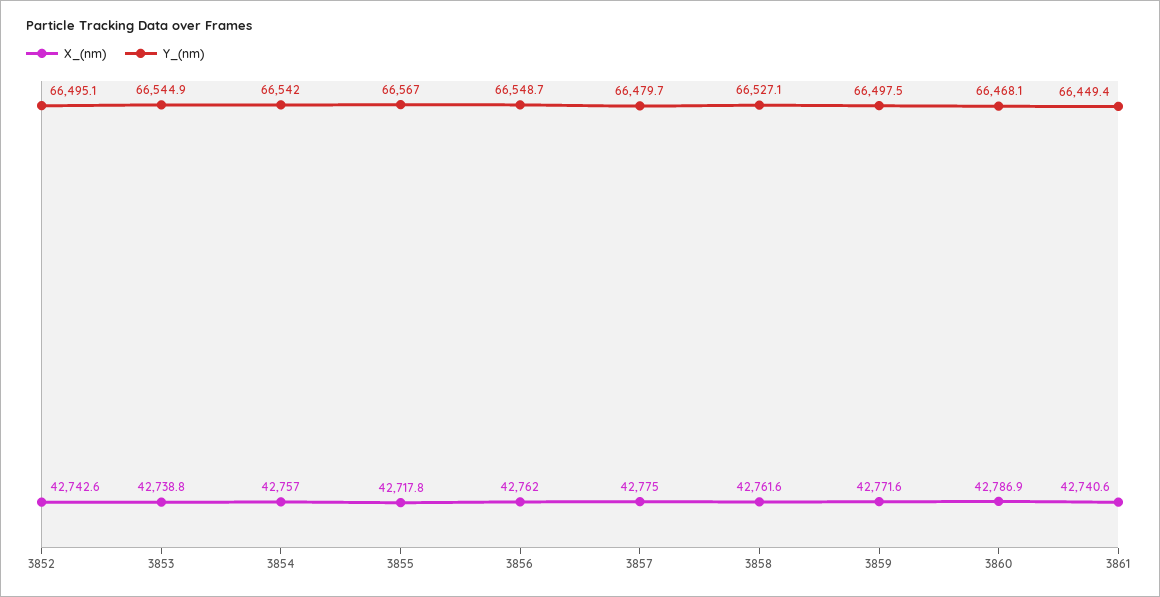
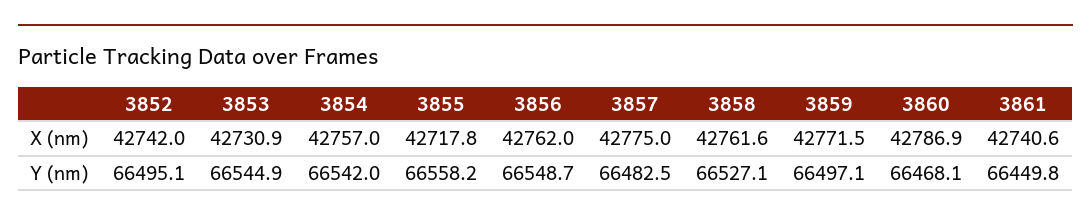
  {
    "X_(nm)": {
-     "3852": 42742.6,
+     "3852": 42742,
-     "3853": 42738.8,
+     "3853": 42730.9,
      "3854": 42757,
      "3855": 42717.8,
      "3856": 42762,
      "3857": 42775,
      "3858": 42761.6,
-     "3859": 42771.6,
+     "3859": 42771.5,
      "3860": 42786.9,
      "3861": 42740.6
    },
    "Y_(nm)": {
      "3852": 66495.1,
      "3853": 66544.9,
      "3854": 66542,
-     "3855": 66567,
+     "3855": 66558.2,
      "3856": 66548.7,
-     "3857": 66479.7,
+     "3857": 66482.5,
      "3858": 66527.1,
-     "3859": 66497.5,
+     "3859": 66497.1,
      "3860": 66468.1,
-     "3861": 66449.4
+     "3861": 66449.8
    }
  }

